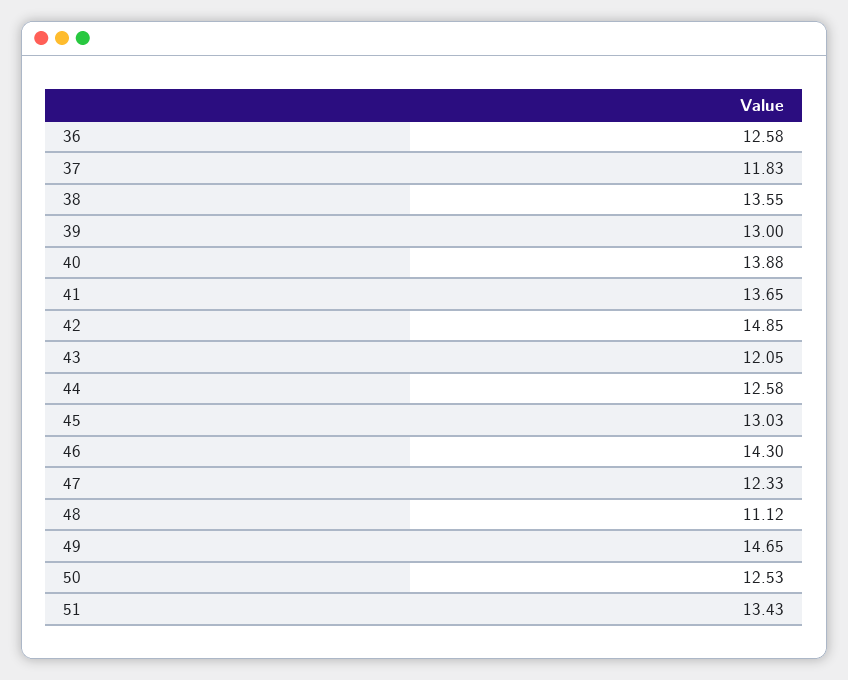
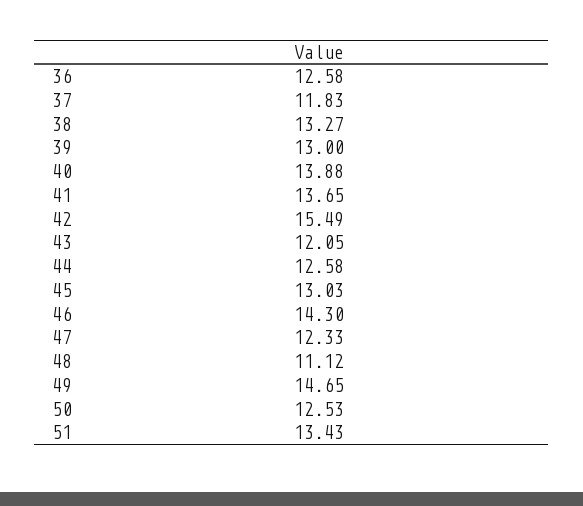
  {
    "36": 12.58,
    "37": 11.83,
-   "38": 13.55,
+   "38": 13.27,
    "39": 13,
    "40": 13.88,
    "41": 13.65,
-   "42": 14.85,
+   "42": 15.49,
    "43": 12.05,
    "44": 12.58,
    "45": 13.03,
    "46": 14.3,
    "47": 12.33,
    "48": 11.12,
    "49": 14.65,
    "50": 12.53,
    "51": 13.43
  }

